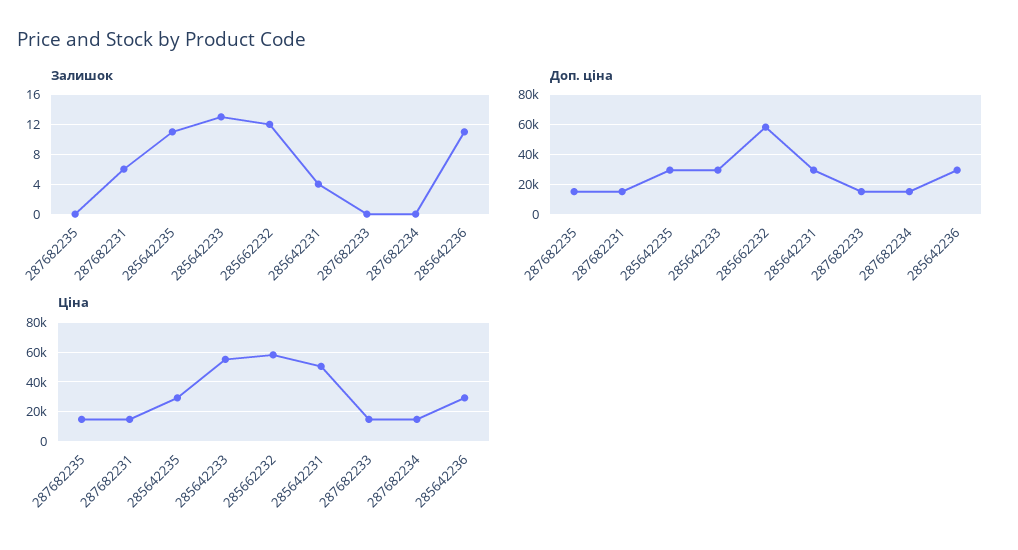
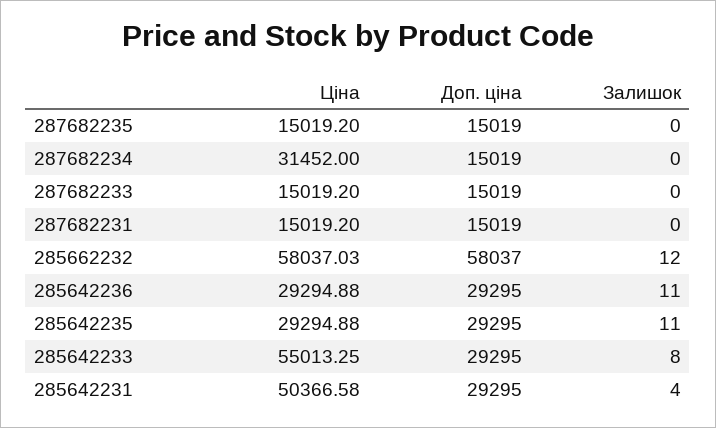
  {
    "Залишок": {
      "287682235": 0,
-     "287682231": 6,
+     "287682231": 0,
      "285642235": 11,
-     "285642233": 13,
+     "285642233": 8,
      "285662232": 12,
      "285642231": 4,
      "287682233": 0,
      "287682234": 0,
      "285642236": 11
    },
    "Доп. ціна": {
      "287682235": 15019,
      "287682231": 15019,
      "285642235": 29295,
      "285642233": 29295,
      "285662232": 58037,
      "285642231": 29295,
      "287682233": 15019,
      "287682234": 15019,
      "285642236": 29295
    },
    "Ціна": {
      "287682235": 15019.2,
      "287682231": 15019.2,
      "285642235": 29294.88,
      "285642233": 55013.25,
      "285662232": 58037.03,
      "285642231": 50366.58,
      "287682233": 15019.2,
-     "287682234": 15000,
+     "287682234": 31452,
      "285642236": 29294.88
    }
  }

